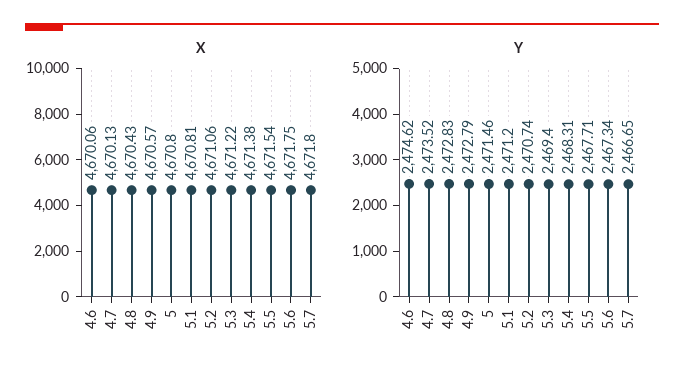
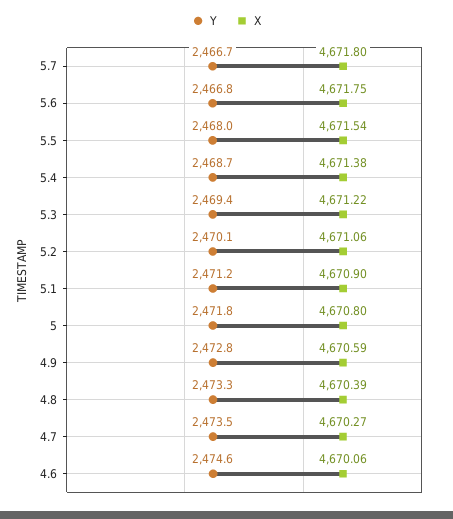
  {
    "X": {
      "4.6": 4670.06,
-     "4.7": 4670.13,
+     "4.7": 4670.27,
-     "4.8": 4670.43,
+     "4.8": 4670.39,
-     "4.9": 4670.57,
+     "4.9": 4670.59,
      "5": 4670.8,
-     "5.1": 4670.81,
+     "5.1": 4670.9,
      "5.2": 4671.06,
      "5.3": 4671.22,
      "5.4": 4671.38,
      "5.5": 4671.54,
      "5.6": 4671.75,
      "5.7": 4671.8
    },
    "Y": {
      "4.6": 2474.62,
      "4.7": 2473.52,
-     "4.8": 2472.83,
+     "4.8": 2473.3,
      "4.9": 2472.79,
-     "5": 2471.46,
+     "5": 2471.8,
      "5.1": 2471.2,
-     "5.2": 2470.74,
+     "5.2": 2470.1,
      "5.3": 2469.4,
-     "5.4": 2468.31,
+     "5.4": 2468.7,
-     "5.5": 2467.71,
+     "5.5": 2468,
-     "5.6": 2467.34,
+     "5.6": 2466.8,
      "5.7": 2466.65
    }
  }

